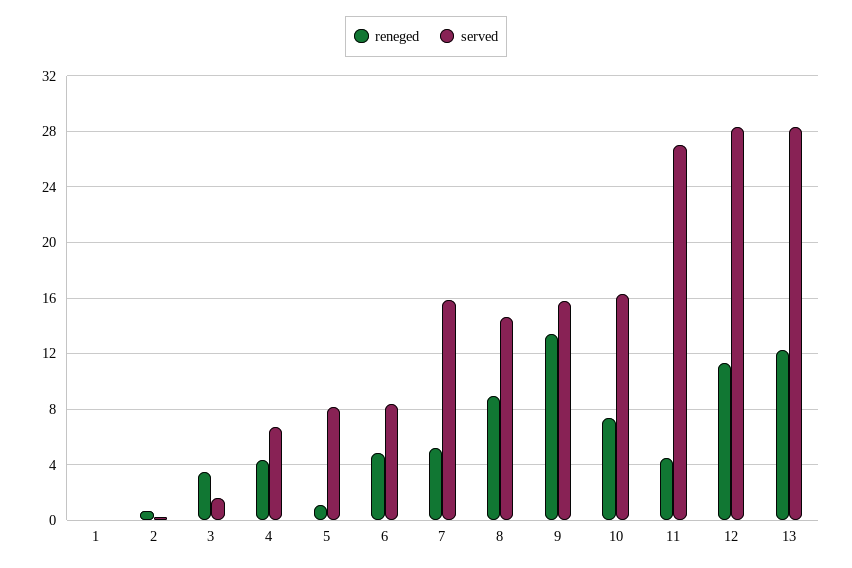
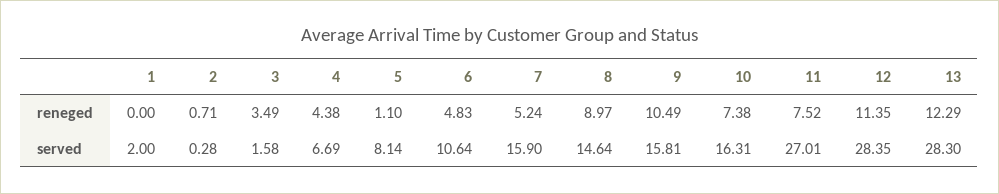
  {
    "reneged": {
      "1": 0,
      "2": 0.71,
      "3": 3.49,
      "4": 4.38,
      "5": 1.1,
      "6": 4.83,
      "7": 5.24,
      "8": 8.97,
-     "9": 13.5,
+     "9": 10.49,
      "10": 7.38,
-     "11": 4.5,
+     "11": 7.52,
      "12": 11.35,
      "13": 12.29
    },
    "served": {
-     "1": 0,
+     "1": 2,
      "2": 0.28,
      "3": 1.58,
      "4": 6.69,
      "5": 8.14,
-     "6": 8.5,
+     "6": 10.64,
      "7": 15.9,
      "8": 14.64,
      "9": 15.81,
      "10": 16.31,
      "11": 27.01,
      "12": 28.35,
      "13": 28.3
    }
  }

